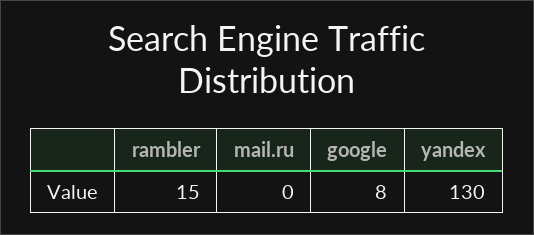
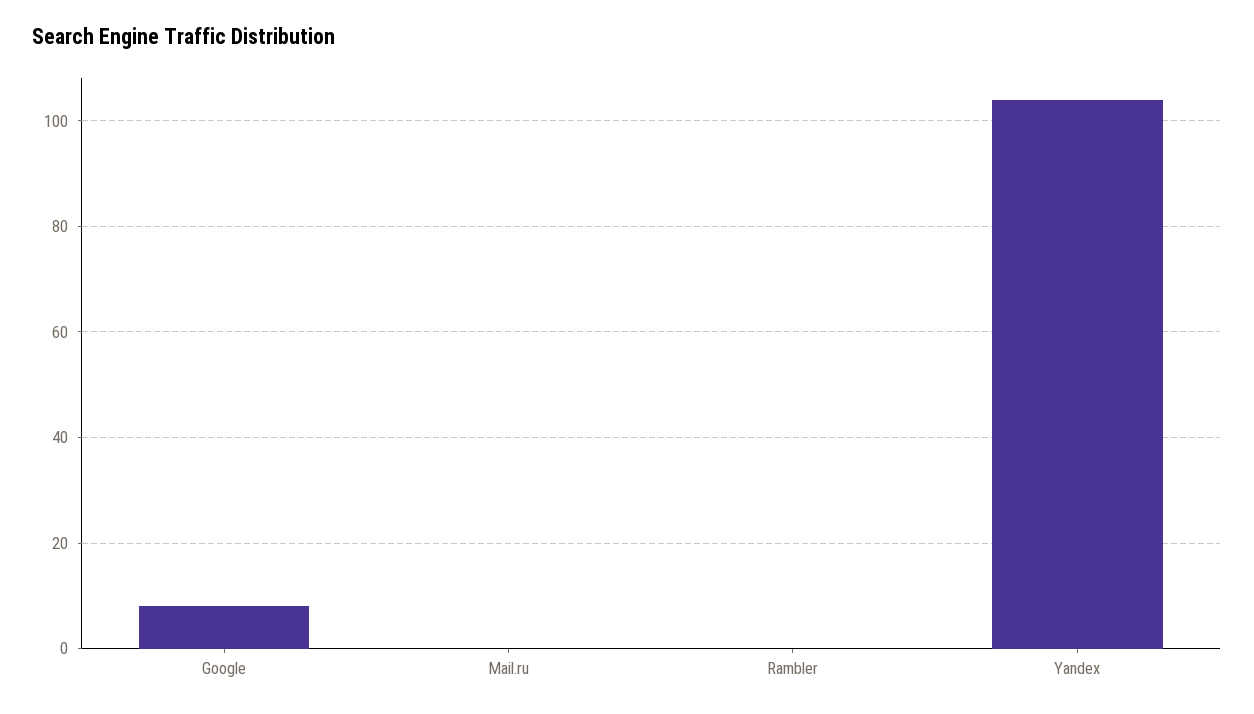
  {
-   "rambler": 15,
+   "rambler": 0,
    "mail.ru": 0,
    "google": 8,
-   "yandex": 130
+   "yandex": 105
  }

